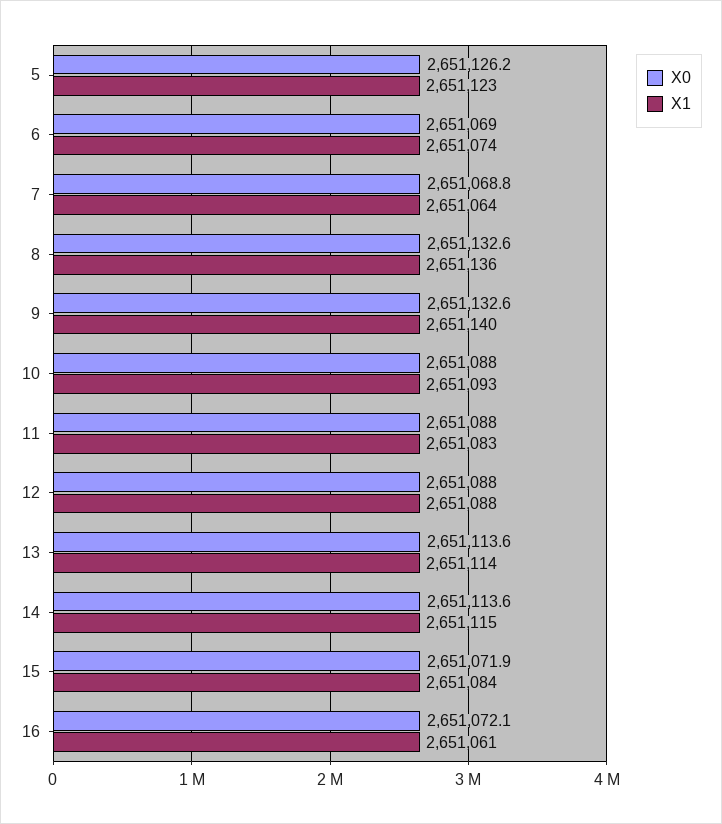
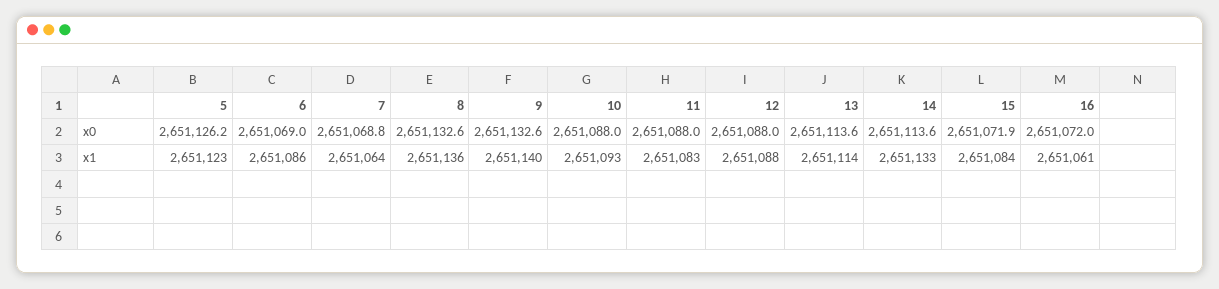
  {
    "X0": {
      "5": 2651126.2,
      "6": 2651069,
      "7": 2651068.8,
      "8": 2651132.6,
      "9": 2651132.6,
      "10": 2651088,
      "11": 2651088,
      "12": 2651088,
      "13": 2651113.6,
      "14": 2651113.6,
      "15": 2651071.9,
-     "16": 2651072.1
+     "16": 2651072
    },
    "X1": {
      "5": 2651123,
-     "6": 2651074,
+     "6": 2651086,
      "7": 2651064,
      "8": 2651136,
      "9": 2651140,
      "10": 2651093,
      "11": 2651083,
      "12": 2651088,
      "13": 2651114,
-     "14": 2651115,
+     "14": 2651133,
      "15": 2651084,
      "16": 2651061
    }
  }

